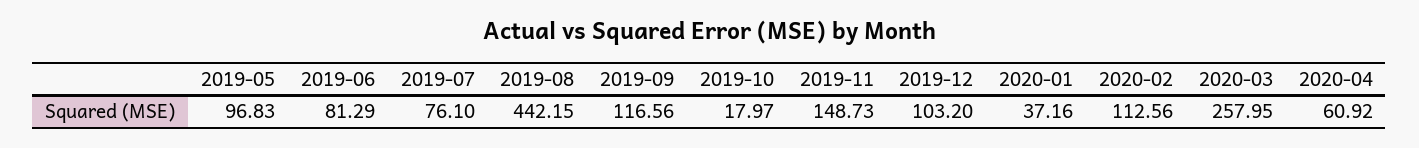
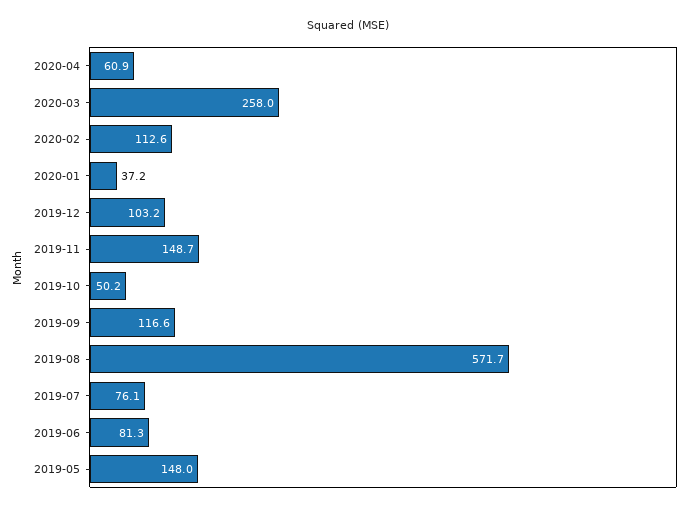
  {
-   "2019-05": 96.83,
+   "2019-05": 148,
    "2019-06": 81.29,
    "2019-07": 76.1,
-   "2019-08": 442.15,
+   "2019-08": 571.7,
    "2019-09": 116.56,
-   "2019-10": 17.97,
+   "2019-10": 50.2,
    "2019-11": 148.73,
    "2019-12": 103.2,
    "2020-01": 37.16,
    "2020-02": 112.56,
    "2020-03": 257.95,
    "2020-04": 60.92
  }

